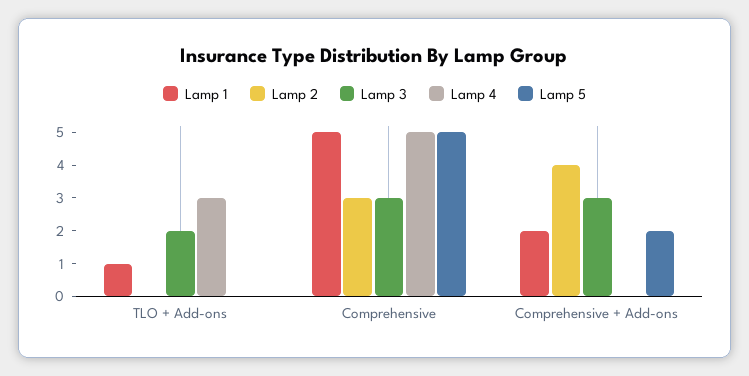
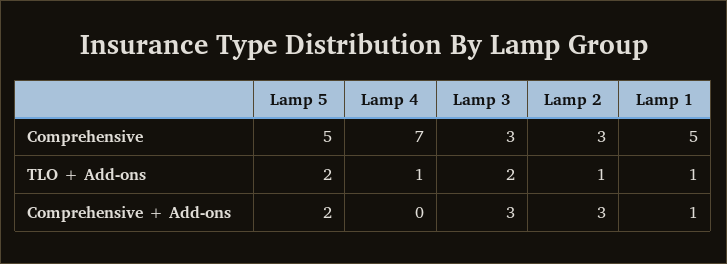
  {
    "Lamp 1": {
      "TLO + Add-ons": 1,
      "Comprehensive": 5,
-     "Comprehensive + Add-ons": 2
+     "Comprehensive + Add-ons": 1
    },
    "Lamp 2": {
-     "TLO + Add-ons": 0,
+     "TLO + Add-ons": 1,
      "Comprehensive": 3,
-     "Comprehensive + Add-ons": 4
+     "Comprehensive + Add-ons": 3
    },
    "Lamp 3": {
      "TLO + Add-ons": 2,
      "Comprehensive": 3,
      "Comprehensive + Add-ons": 3
    },
    "Lamp 4": {
-     "TLO + Add-ons": 3,
+     "TLO + Add-ons": 1,
-     "Comprehensive": 5,
+     "Comprehensive": 7,
      "Comprehensive + Add-ons": 0
    },
    "Lamp 5": {
-     "TLO + Add-ons": 0,
+     "TLO + Add-ons": 2,
      "Comprehensive": 5,
      "Comprehensive + Add-ons": 2
    }
  }

